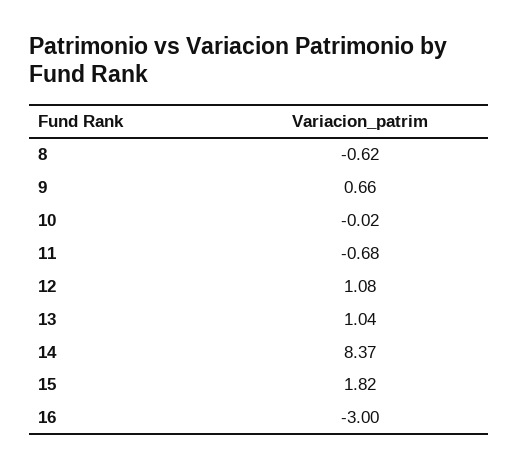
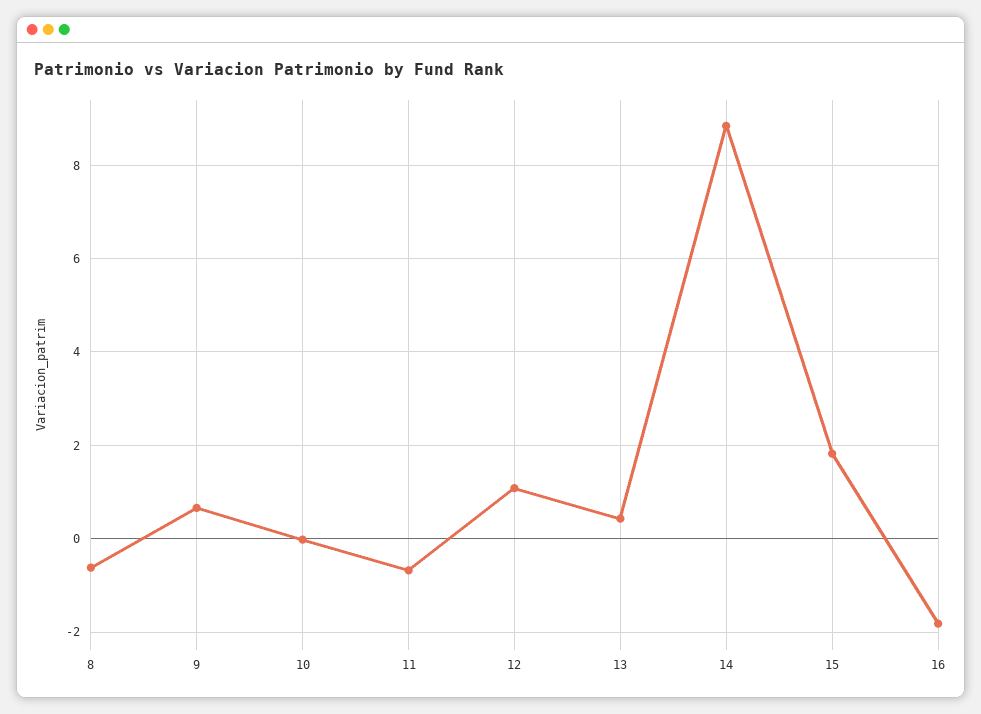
  {
    "8": -0.62,
    "9": 0.66,
    "10": -0.02,
    "11": -0.68,
    "12": 1.08,
-   "13": 1.04,
+   "13": 0.4,
-   "14": 8.37,
+   "14": 8.8,
    "15": 1.82,
-   "16": -3
+   "16": -1.8
  }

